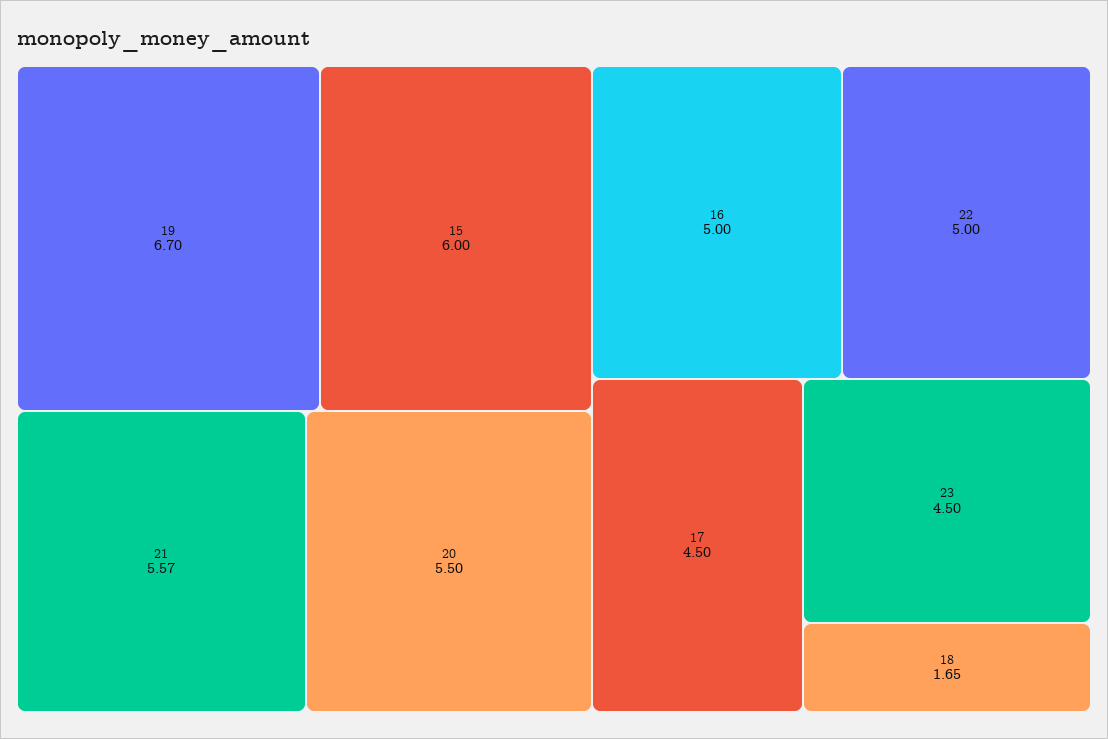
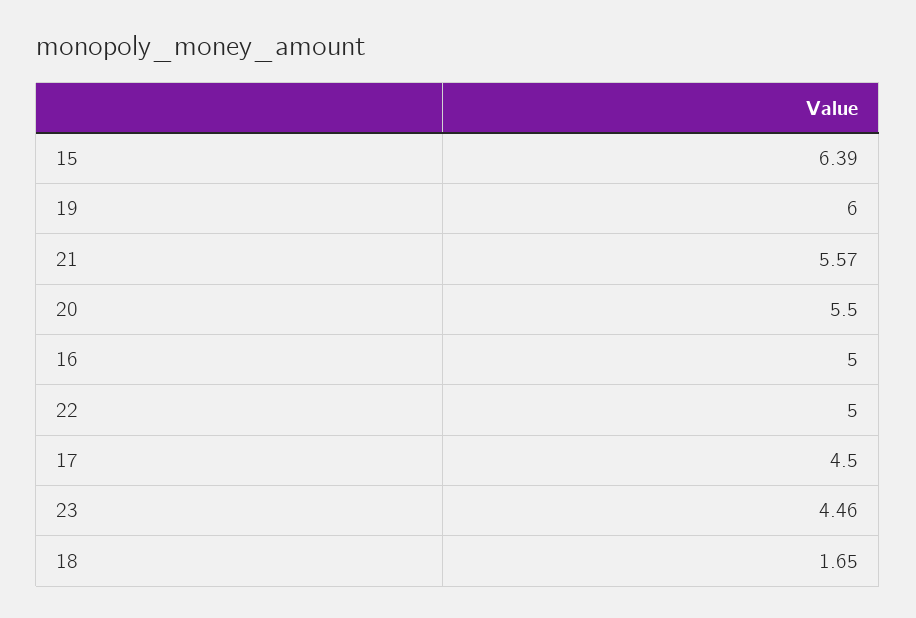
  {
-   "19": 6.7,
+   "19": 6,
-   "15": 6,
+   "15": 6.39,
    "21": 5.57,
    "20": 5.5,
    "16": 5,
    "22": 5,
    "17": 4.5,
-   "23": 4.5,
+   "23": 4.46,
    "18": 1.65
  }

